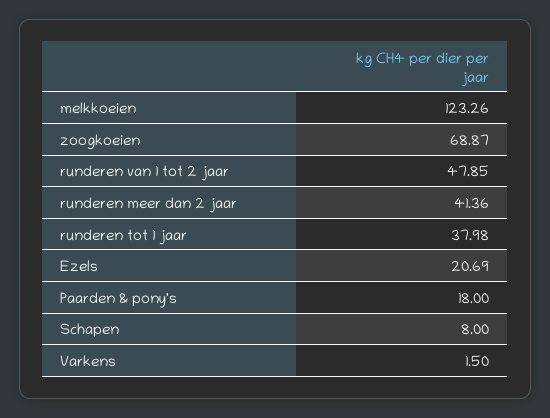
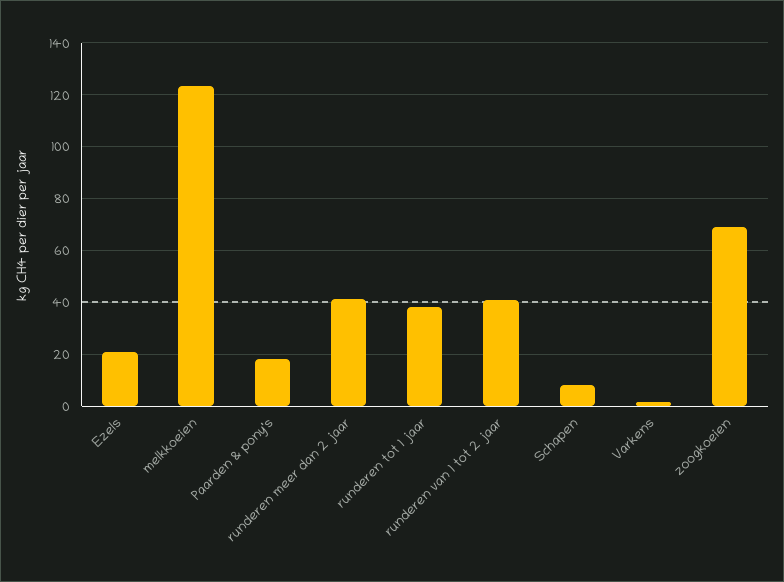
  {
    "melkkoeien": 123.26,
    "zoogkoeien": 68.87,
-   "runderen van 1 tot 2 jaar": 47.85,
+   "runderen van 1 tot 2 jaar": 40,
    "runderen meer dan 2 jaar": 41.36,
    "runderen tot 1 jaar": 37.98,
    "Ezels": 20.69,
    "Paarden & pony's": 18,
    "Schapen": 8,
    "Varkens": 1.5
  }

